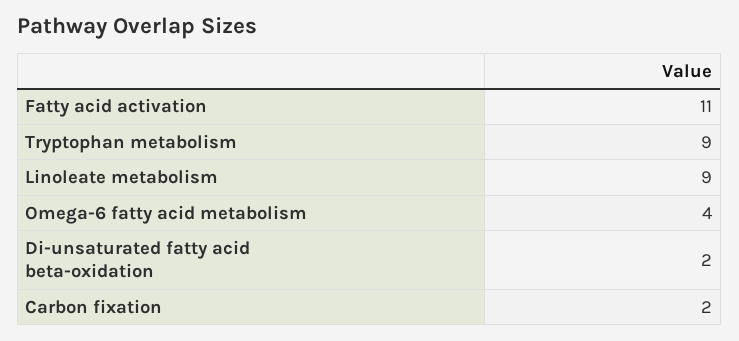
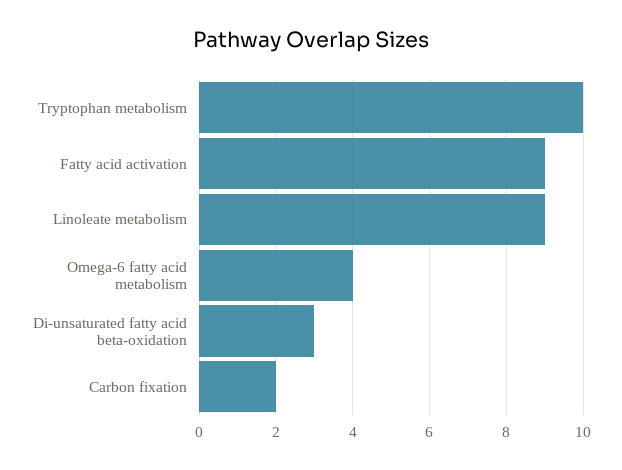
  {
-   "Fatty acid activation": 11,
+   "Fatty acid activation": 9,
-   "Tryptophan metabolism": 9,
+   "Tryptophan metabolism": 10,
    "Linoleate metabolism": 9,
    "Omega-6 fatty acid metabolism": 4,
-   "Di-unsaturated fatty acid beta-oxidation": 2,
+   "Di-unsaturated fatty acid beta-oxidation": 3,
    "Carbon fixation": 2
  }

